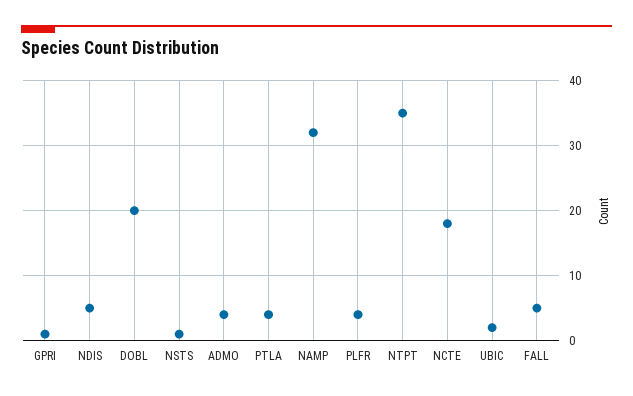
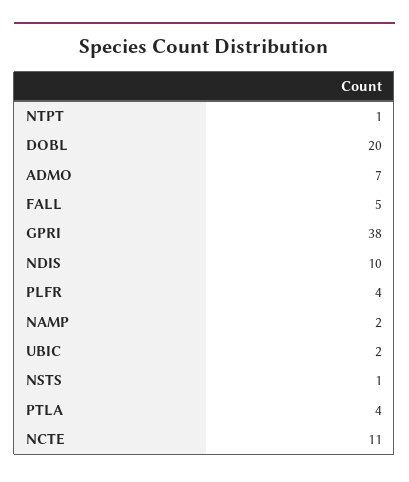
  {
-   "GPRI": 1,
+   "GPRI": 38,
-   "NDIS": 5,
+   "NDIS": 10,
    "DOBL": 20,
    "NSTS": 1,
-   "ADMO": 4,
+   "ADMO": 7,
    "PTLA": 4,
-   "NAMP": 32,
+   "NAMP": 2,
    "PLFR": 4,
-   "NTPT": 35,
+   "NTPT": 1,
-   "NCTE": 18,
+   "NCTE": 11,
    "UBIC": 2,
    "FALL": 5
  }

